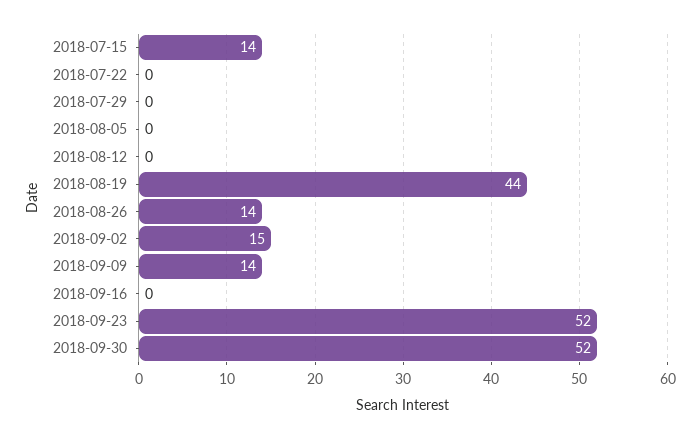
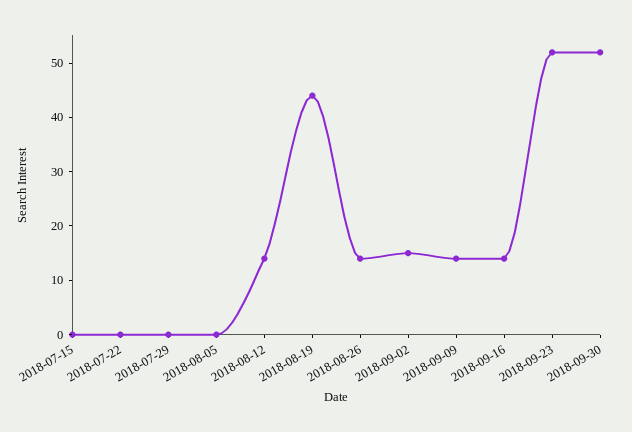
  {
-   "2018-07-15": 14,
+   "2018-07-15": 0,
    "2018-07-22": 0,
    "2018-07-29": 0,
    "2018-08-05": 0,
-   "2018-08-12": 0,
+   "2018-08-12": 15,
    "2018-08-19": 44,
    "2018-08-26": 14,
    "2018-09-02": 15,
    "2018-09-09": 14,
-   "2018-09-16": 0,
+   "2018-09-16": 15,
    "2018-09-23": 52,
    "2018-09-30": 52
  }

